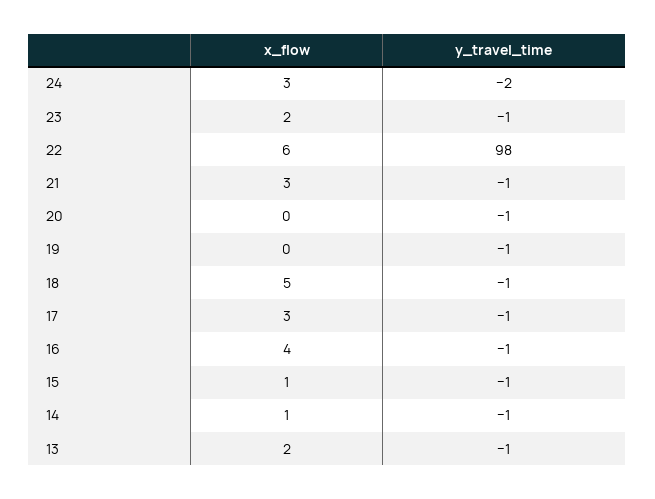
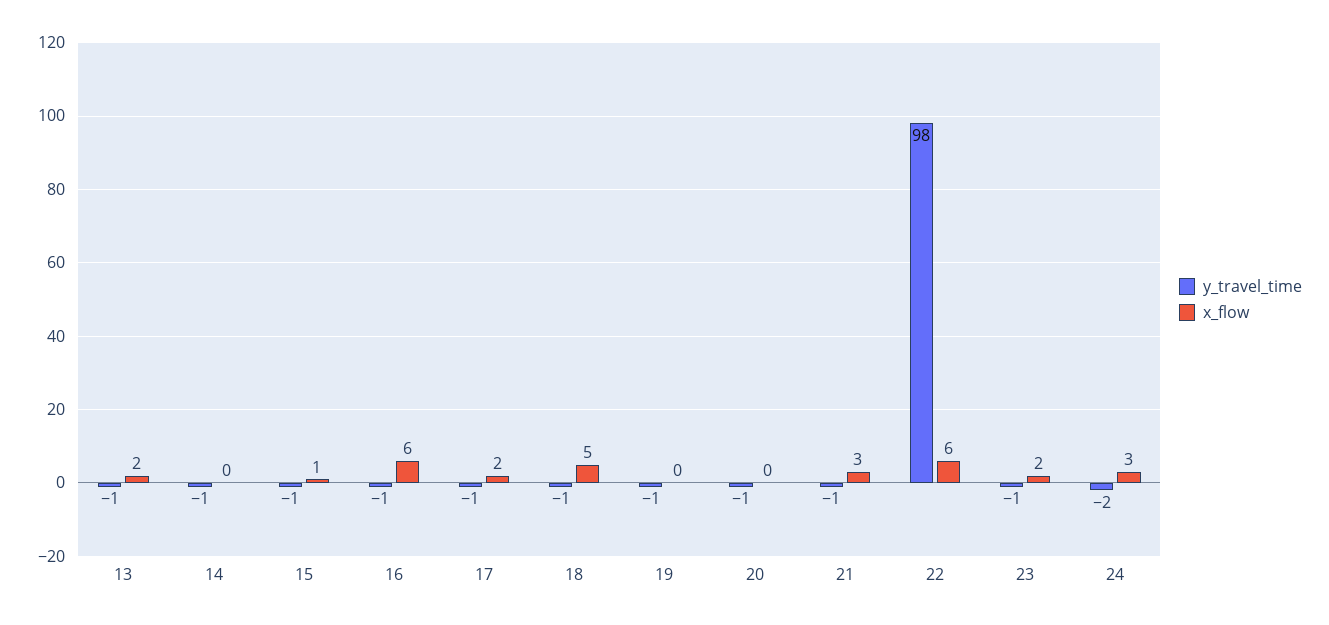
  {
    "x_flow": {
      "24": 3,
      "23": 2,
      "22": 6,
      "21": 3,
      "20": 0,
      "19": 0,
      "18": 5,
-     "17": 3,
+     "17": 2,
-     "16": 4,
+     "16": 6,
      "15": 1,
-     "14": 1,
+     "14": 0,
      "13": 2
    },
    "y_travel_time": {
      "24": -2,
      "23": -1,
      "22": 98,
      "21": -1,
      "20": -1,
      "19": -1,
      "18": -1,
      "17": -1,
      "16": -1,
      "15": -1,
      "14": -1,
      "13": -1
    }
  }

